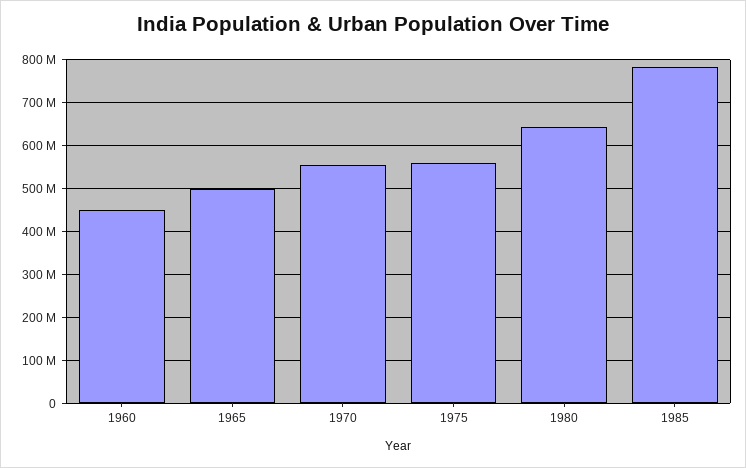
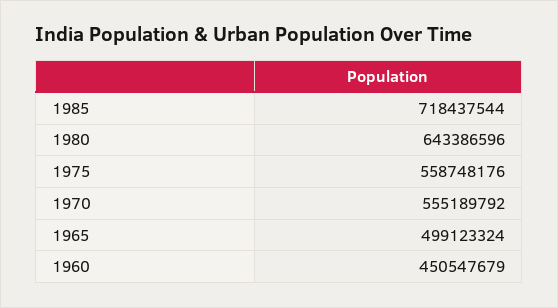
  {
    "1960": 450547679,
    "1965": 499123324,
    "1970": 555189792,
    "1975": 558748176,
    "1980": 643386596,
-   "1985": 780000000
+   "1985": 718437544
  }

